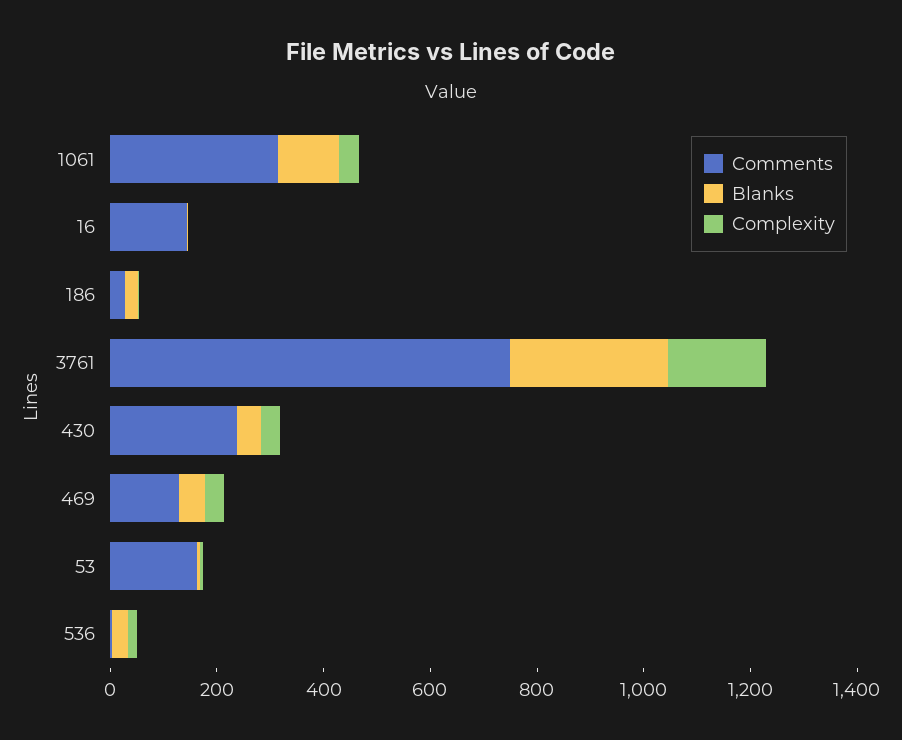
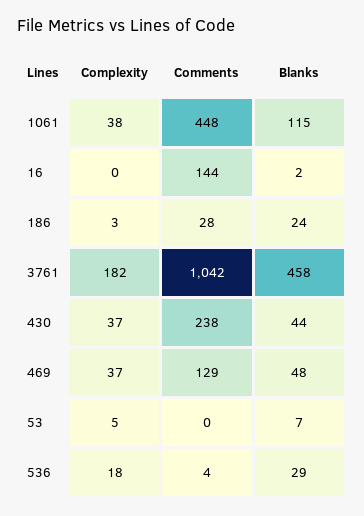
  {
    "Comments": {
-     "1061": 300,
+     "1061": 448,
      "16": 144,
      "186": 28,
-     "3761": 750,
+     "3761": 1042,
      "430": 238,
      "469": 129,
-     "53": 150,
+     "53": 0,
      "536": 4
    },
    "Blanks": {
      "1061": 115,
      "16": 2,
      "186": 24,
-     "3761": 300,
+     "3761": 458,
      "430": 44,
      "469": 48,
      "53": 7,
      "536": 29
    },
    "Complexity": {
      "1061": 38,
      "16": 0,
      "186": 3,
      "3761": 182,
      "430": 37,
      "469": 37,
      "53": 5,
      "536": 18
    }
  }

